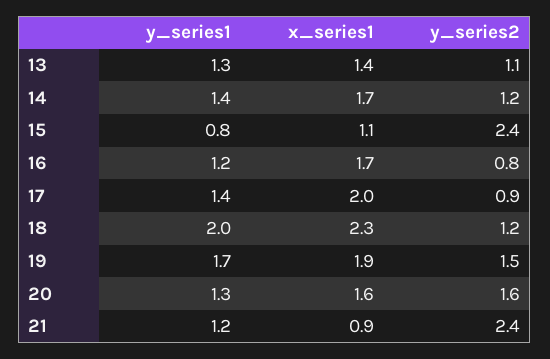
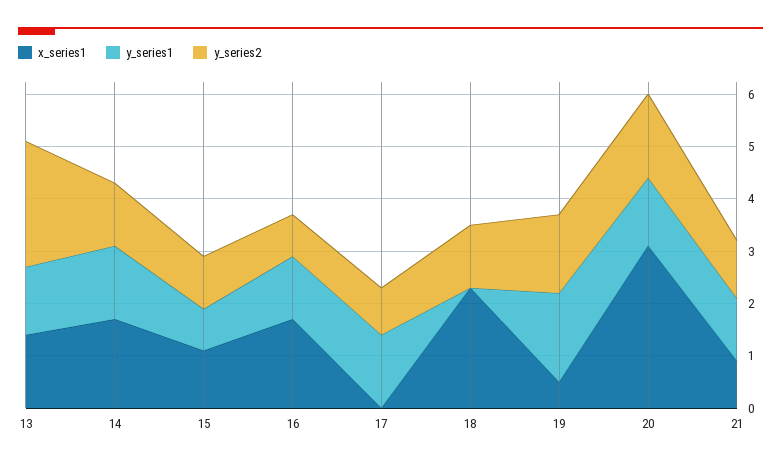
  {
    "y_series1": {
      "13": 1.3,
      "14": 1.4,
      "15": 0.8,
      "16": 1.2,
      "17": 1.4,
-     "18": 2,
+     "18": 0,
      "19": 1.7,
      "20": 1.3,
      "21": 1.2
    },
    "x_series1": {
      "13": 1.4,
      "14": 1.7,
      "15": 1.1,
      "16": 1.7,
-     "17": 2,
+     "17": 0,
      "18": 2.3,
-     "19": 1.9,
+     "19": 0.5,
-     "20": 1.6,
+     "20": 3,
      "21": 0.9
    },
    "y_series2": {
-     "13": 1.1,
+     "13": 2.5,
      "14": 1.2,
-     "15": 2.4,
+     "15": 1,
      "16": 0.8,
      "17": 0.9,
      "18": 1.2,
      "19": 1.5,
      "20": 1.6,
-     "21": 2.4
+     "21": 1
    }
  }

